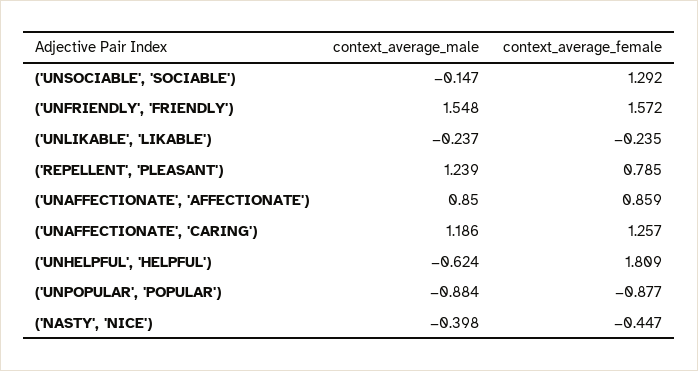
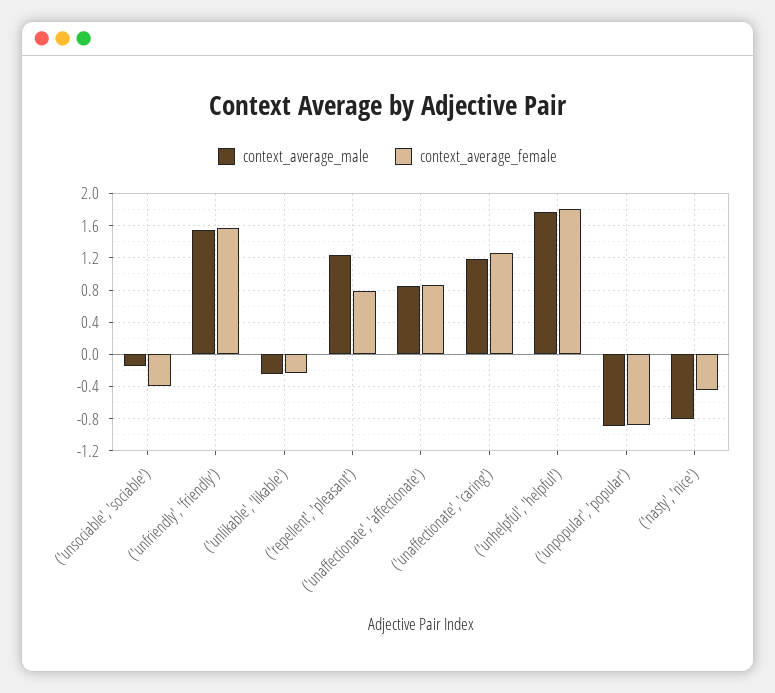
  {
    "context_average_male": {
      "('UNSOCIABLE', 'SOCIABLE')": -0.147,
      "('UNFRIENDLY', 'FRIENDLY')": 1.548,
      "('UNLIKABLE', 'LIKABLE')": -0.237,
      "('REPELLENT', 'PLEASANT')": 1.239,
      "('UNAFFECTIONATE', 'AFFECTIONATE')": 0.85,
      "('UNAFFECTIONATE', 'CARING')": 1.186,
-     "('UNHELPFUL', 'HELPFUL')": -0.624,
+     "('UNHELPFUL', 'HELPFUL')": 1.8,
      "('UNPOPULAR', 'POPULAR')": -0.884,
-     "('NASTY', 'NICE')": -0.398
+     "('NASTY', 'NICE')": -0.8
    },
    "context_average_female": {
-     "('UNSOCIABLE', 'SOCIABLE')": 1.292,
+     "('UNSOCIABLE', 'SOCIABLE')": -0.4,
      "('UNFRIENDLY', 'FRIENDLY')": 1.572,
      "('UNLIKABLE', 'LIKABLE')": -0.235,
      "('REPELLENT', 'PLEASANT')": 0.785,
      "('UNAFFECTIONATE', 'AFFECTIONATE')": 0.859,
      "('UNAFFECTIONATE', 'CARING')": 1.257,
      "('UNHELPFUL', 'HELPFUL')": 1.809,
      "('UNPOPULAR', 'POPULAR')": -0.877,
      "('NASTY', 'NICE')": -0.447
    }
  }

